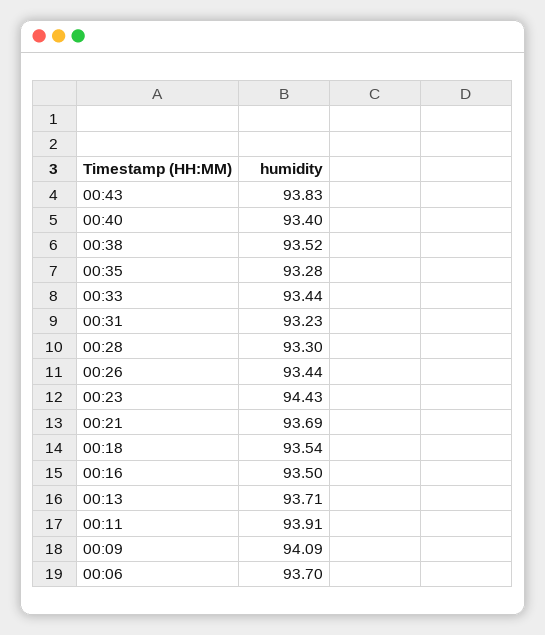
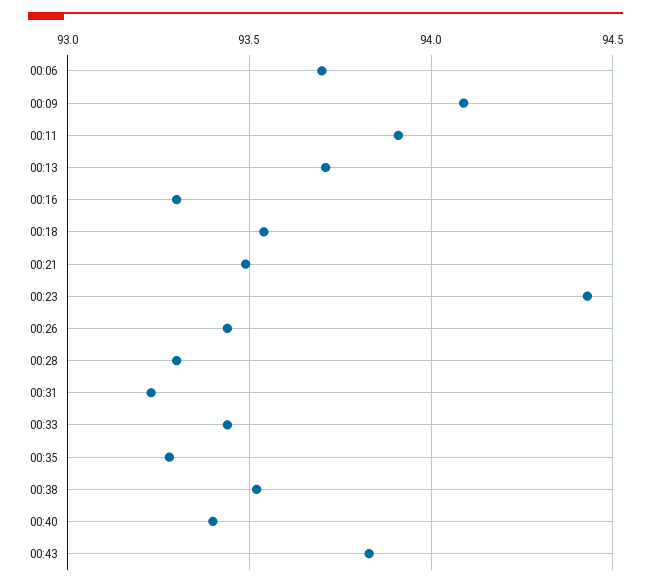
  {
    "00:43": 93.83,
    "00:40": 93.4,
    "00:38": 93.52,
    "00:35": 93.28,
    "00:33": 93.44,
    "00:31": 93.23,
    "00:28": 93.3,
    "00:26": 93.44,
    "00:23": 94.43,
-   "00:21": 93.69,
+   "00:21": 93.5,
    "00:18": 93.54,
-   "00:16": 93.5,
+   "00:16": 93.3,
    "00:13": 93.71,
    "00:11": 93.91,
    "00:09": 94.09,
    "00:06": 93.7
  }

